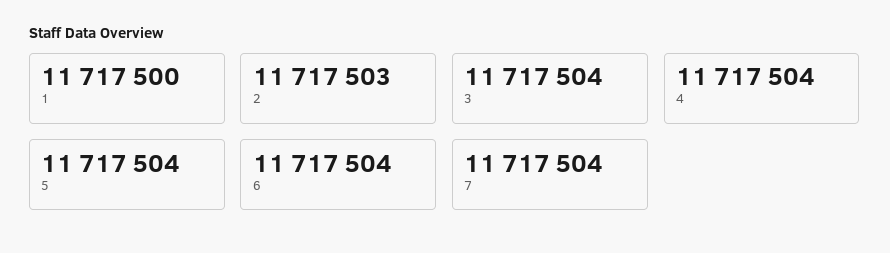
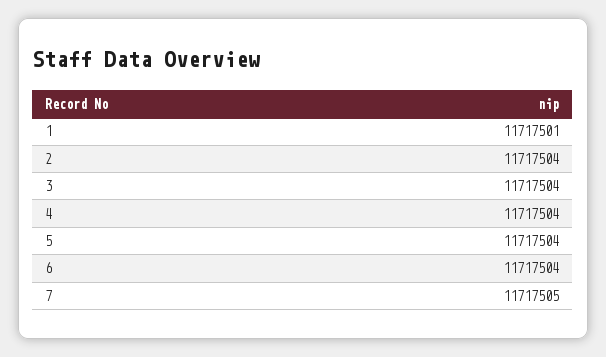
  {
-   "1": 11717500,
+   "1": 11717501,
-   "2": 11717503,
+   "2": 11717504,
    "3": 11717504,
    "4": 11717504,
    "5": 11717504,
    "6": 11717504,
-   "7": 11717504
+   "7": 11717505
  }

